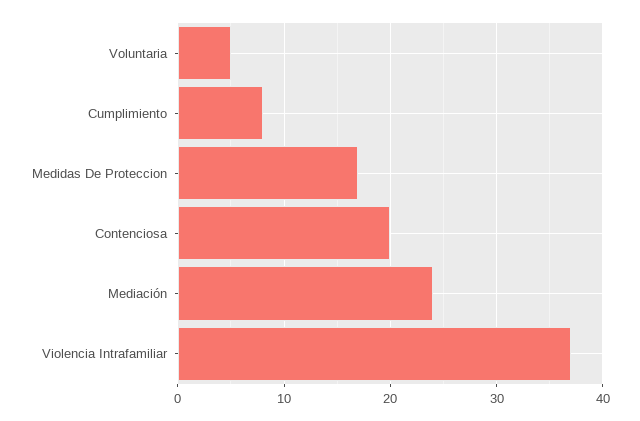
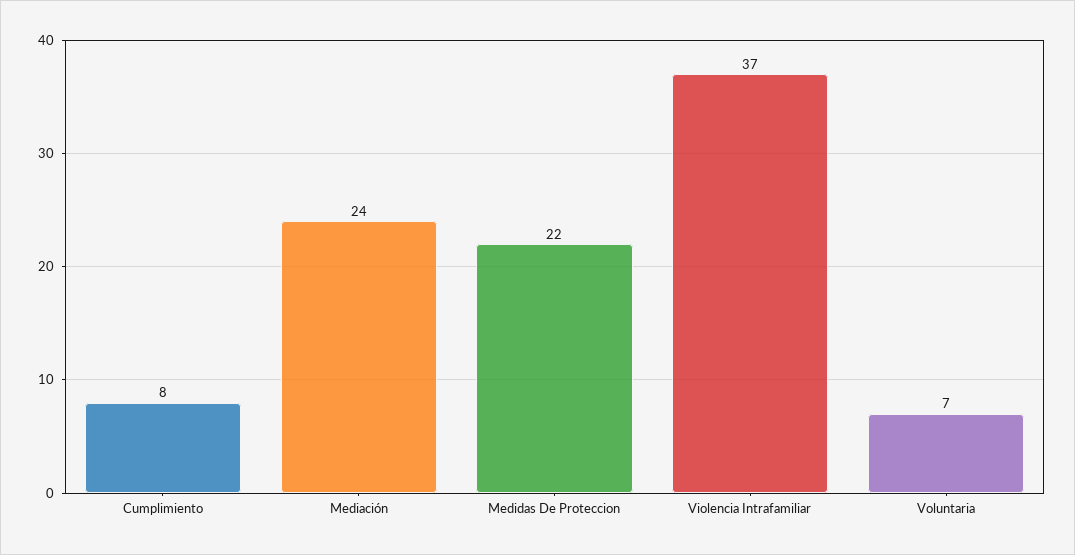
  {
-   "Voluntaria": 5,
+   "Voluntaria": 7,
    "Cumplimiento": 8,
-   "Medidas De Proteccion": 17,
+   "Medidas De Proteccion": 22,
-   "Contenciosa": 20,
    "Mediación": 24,
    "Violencia Intrafamiliar": 37
  }

